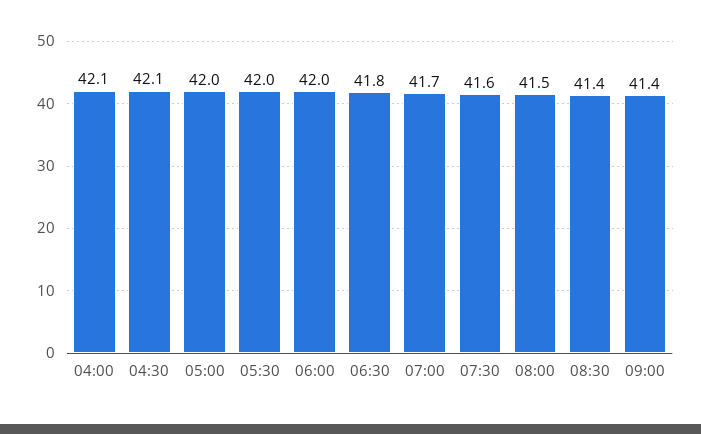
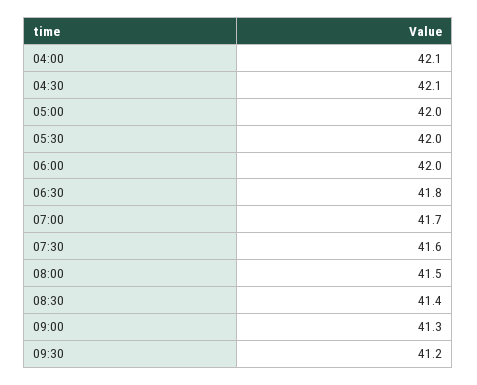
  {
    "04:00": 42.1,
    "04:30": 42.1,
    "05:00": 42,
    "05:30": 42,
    "06:00": 42,
    "06:30": 41.8,
    "07:00": 41.7,
    "07:30": 41.6,
    "08:00": 41.5,
    "08:30": 41.4,
-   "09:00": 41.4
+   "09:00": 41.3,
+   "09:30": 41.2
  }

